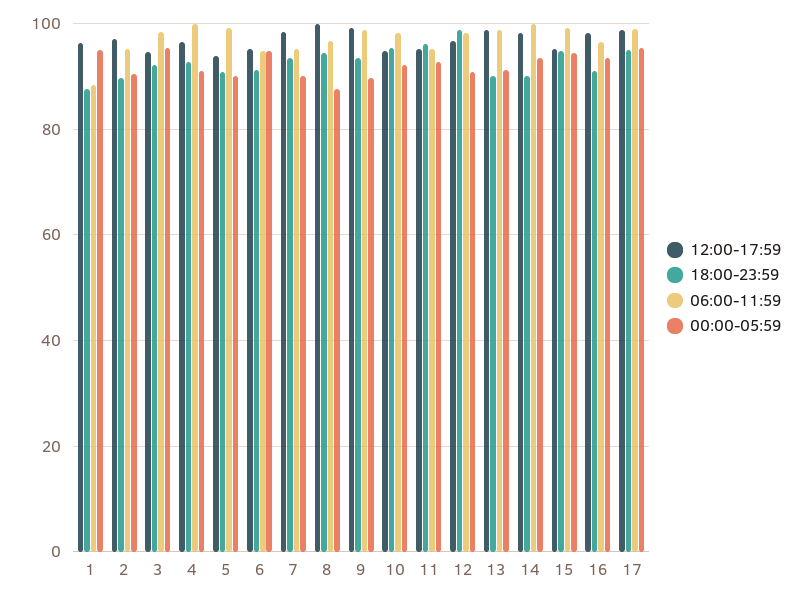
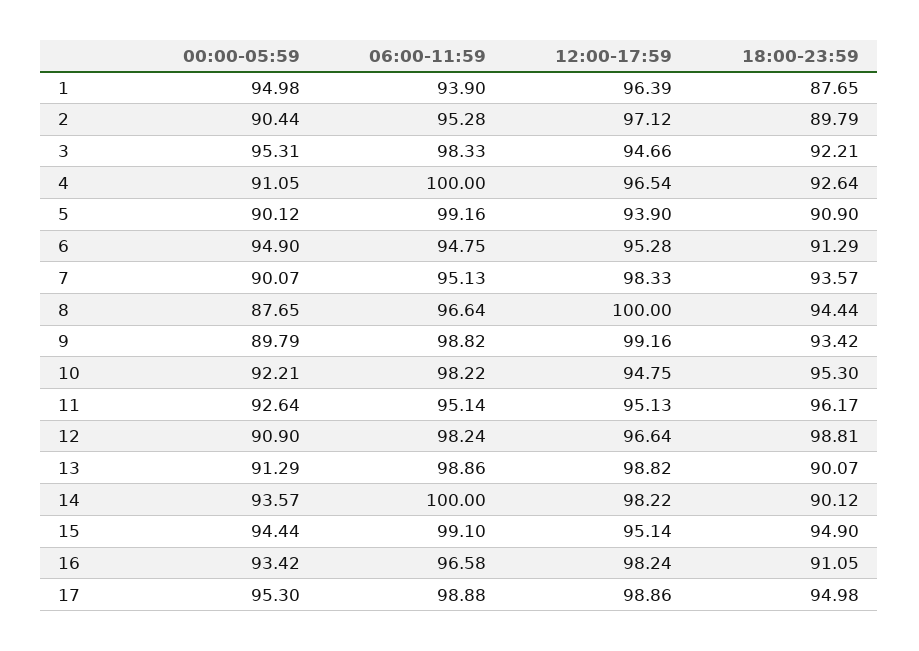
  {
    "12:00-17:59": {
      "1": 96.39,
      "2": 97.12,
      "3": 94.66,
      "4": 96.54,
      "5": 93.9,
      "6": 95.28,
      "7": 98.33,
      "8": 100,
      "9": 99.16,
      "10": 94.75,
      "11": 95.13,
      "12": 96.64,
      "13": 98.82,
      "14": 98.22,
      "15": 95.14,
      "16": 98.24,
      "17": 98.86
    },
    "18:00-23:59": {
      "1": 87.65,
      "2": 89.79,
      "3": 92.21,
      "4": 92.64,
      "5": 90.9,
      "6": 91.29,
      "7": 93.57,
      "8": 94.44,
      "9": 93.42,
      "10": 95.3,
      "11": 96.17,
      "12": 98.81,
      "13": 90.07,
      "14": 90.12,
      "15": 94.9,
      "16": 91.05,
      "17": 94.98
    },
    "06:00-11:59": {
-     "1": 88,
+     "1": 93.9,
      "2": 95.28,
      "3": 98.33,
      "4": 100,
      "5": 99.16,
      "6": 94.75,
      "7": 95.13,
      "8": 96.64,
      "9": 98.82,
      "10": 98.22,
      "11": 95.14,
      "12": 98.24,
      "13": 98.86,
      "14": 100,
      "15": 99.1,
      "16": 96.58,
      "17": 98.88
    },
    "00:00-05:59": {
      "1": 94.98,
      "2": 90.44,
      "3": 95.31,
      "4": 91.05,
      "5": 90.12,
      "6": 94.9,
      "7": 90.07,
      "8": 87.65,
      "9": 89.79,
      "10": 92.21,
      "11": 92.64,
      "12": 90.9,
      "13": 91.29,
      "14": 93.57,
      "15": 94.44,
      "16": 93.42,
      "17": 95.3
    }
  }

